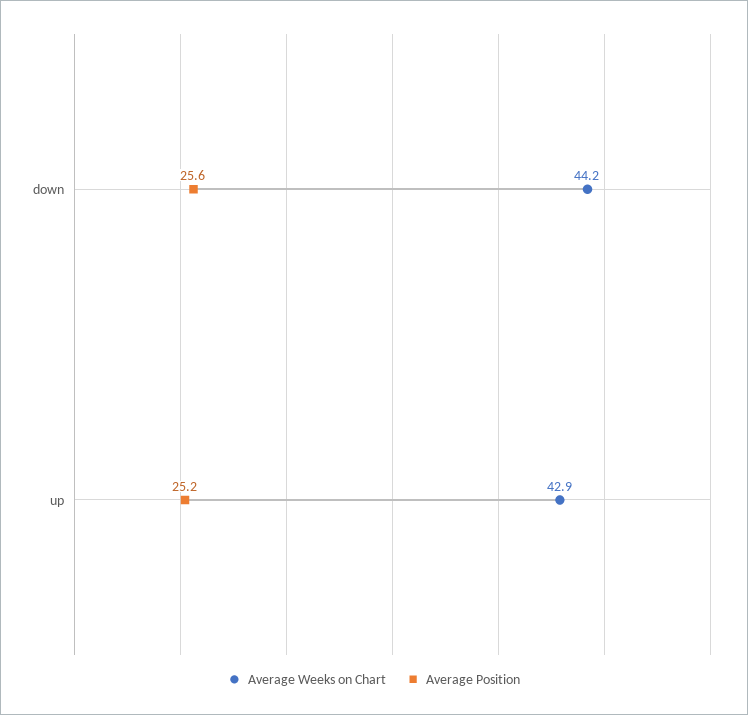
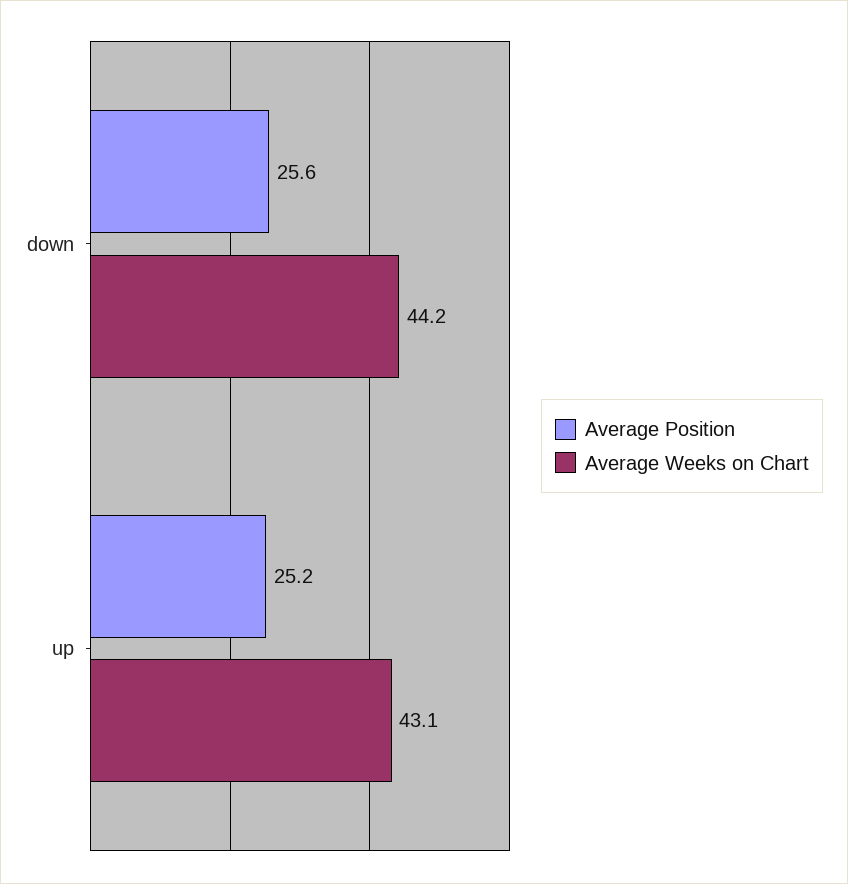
  {
    "Average Weeks on Chart": {
      "down": 44.2,
-     "up": 42.9
+     "up": 43.1
    },
    "Average Position": {
      "down": 25.6,
      "up": 25.2
    }
  }

